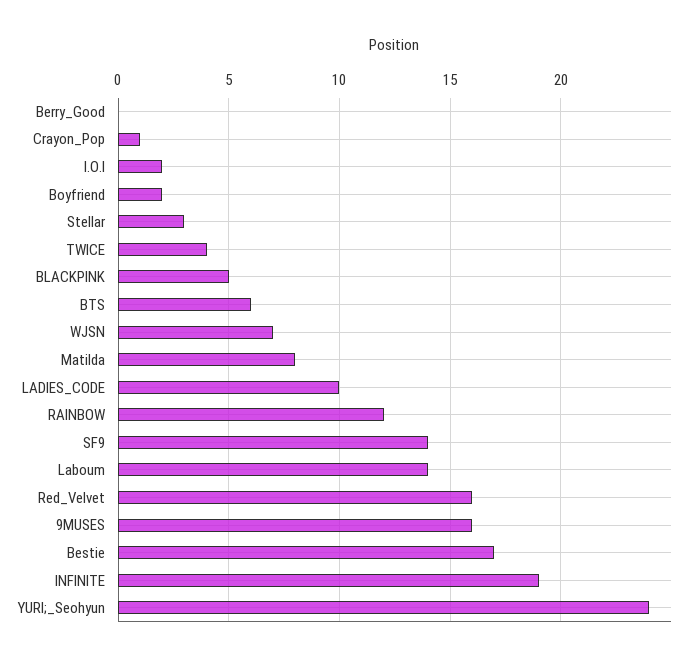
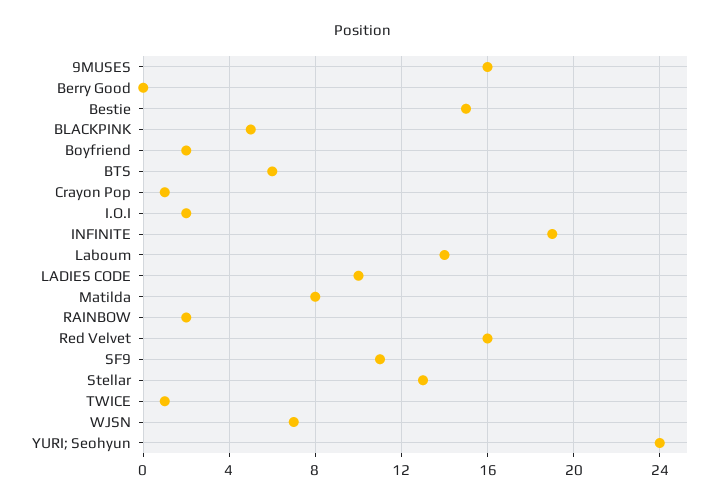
  {
    "Berry_Good": 0,
    "Crayon_Pop": 1,
    "I.O.I": 2,
    "Boyfriend": 2,
-   "Stellar": 3,
+   "Stellar": 13,
-   "TWICE": 4,
+   "TWICE": 1,
    "BLACKPINK": 5,
    "BTS": 6,
    "WJSN": 7,
    "Matilda": 8,
    "LADIES_CODE": 10,
-   "RAINBOW": 12,
+   "RAINBOW": 2,
-   "SF9": 14,
+   "SF9": 11,
    "Laboum": 14,
    "Red_Velvet": 16,
    "9MUSES": 16,
-   "Bestie": 17,
+   "Bestie": 15,
    "INFINITE": 19,
    "YURI;_Seohyun": 24
  }

